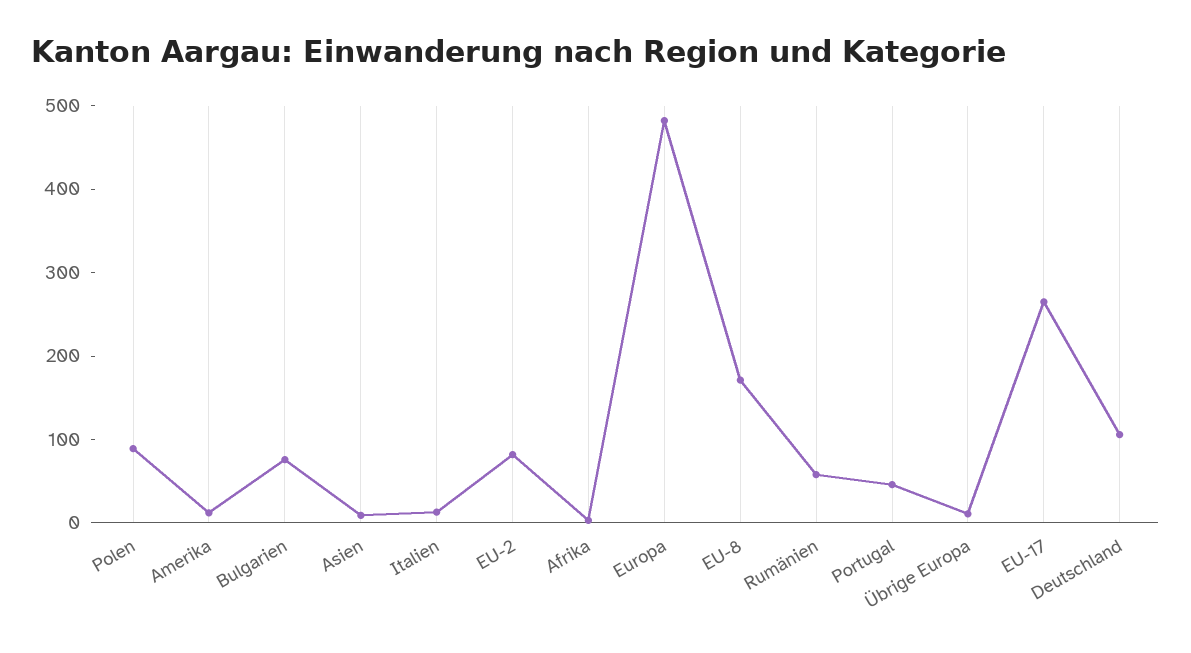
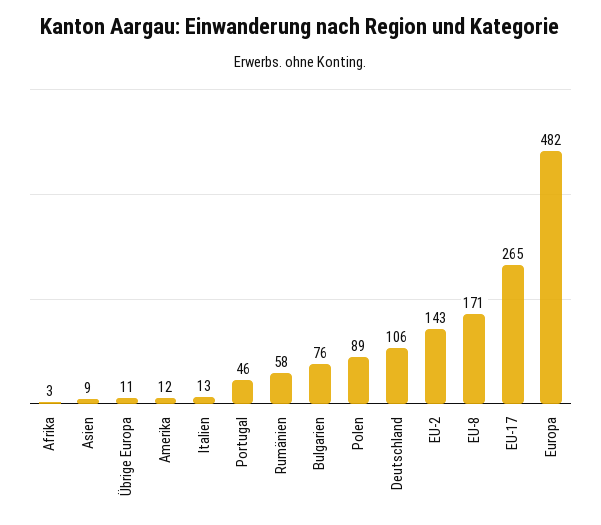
  {
    "Polen": 89,
    "Amerika": 12,
    "Bulgarien": 76,
    "Asien": 9,
    "Italien": 13,
-   "EU-2": 80,
+   "EU-2": 143,
    "Afrika": 3,
    "Europa": 482,
    "EU-8": 171,
    "Rumänien": 58,
    "Portugal": 46,
    "Übrige Europa": 11,
    "EU-17": 265,
    "Deutschland": 106
  }

